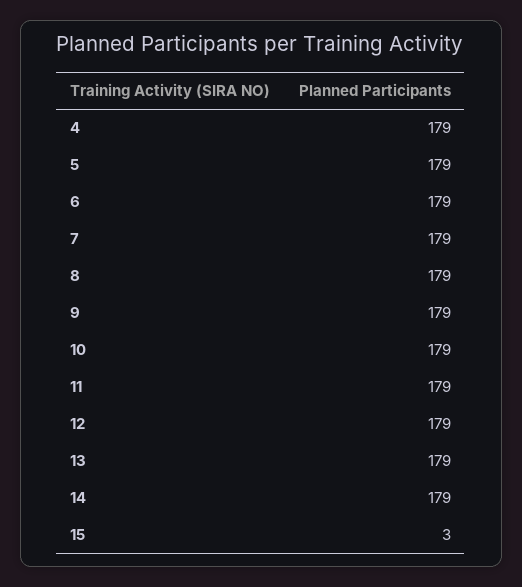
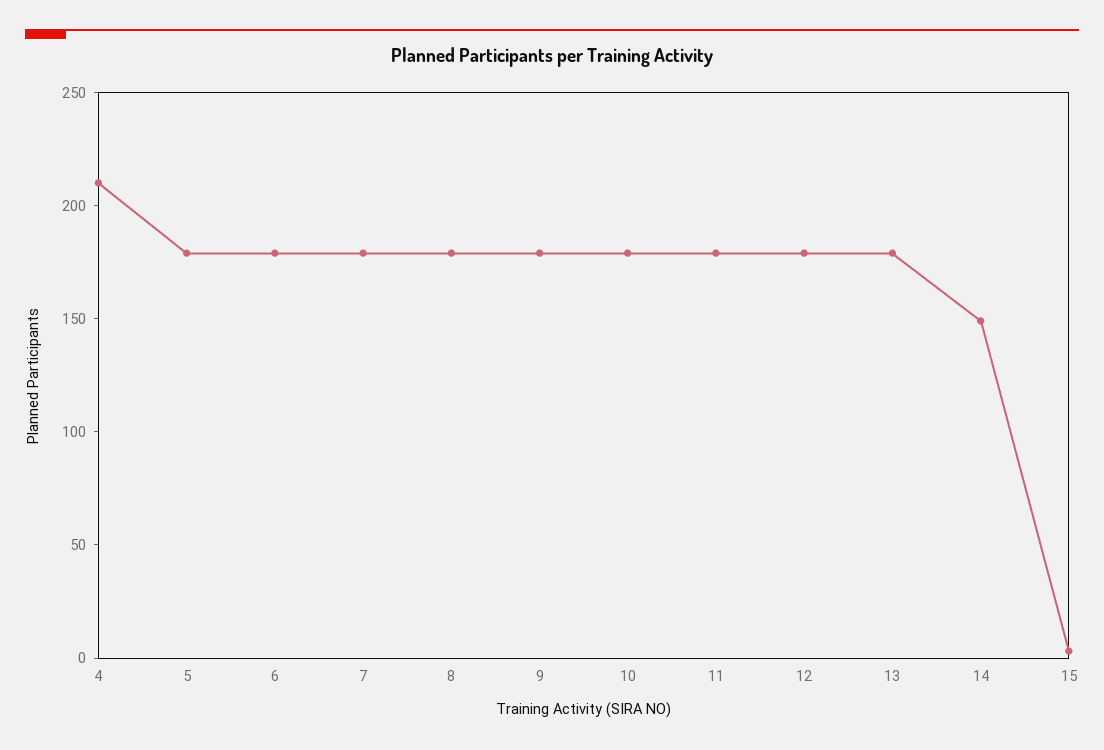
  {
-   "4": 179,
+   "4": 210,
    "5": 179,
    "6": 179,
    "7": 179,
    "8": 179,
    "9": 179,
    "10": 179,
    "11": 179,
    "12": 179,
    "13": 179,
-   "14": 179,
+   "14": 150,
    "15": 3
  }

